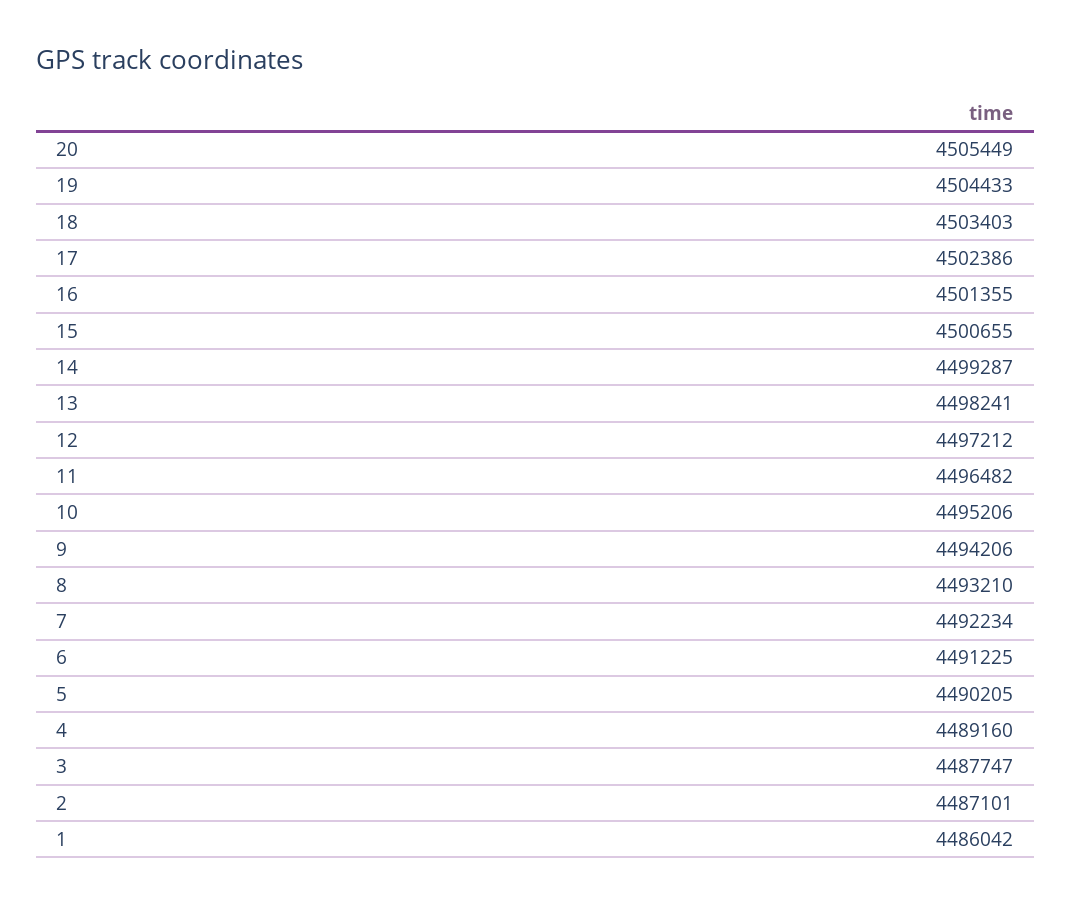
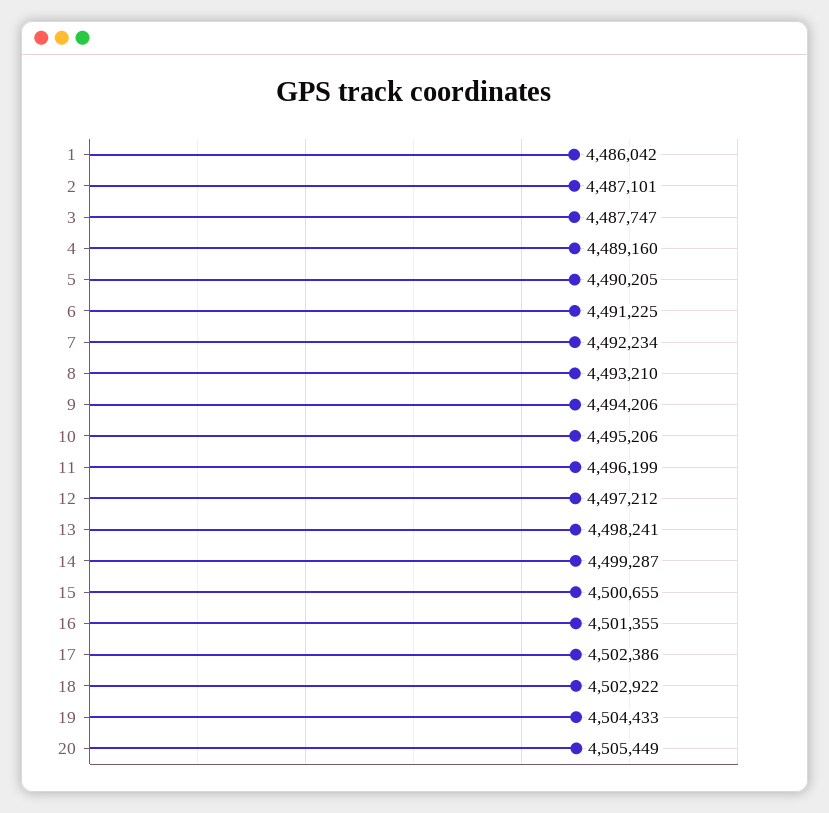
  {
    "20": 4505449,
    "19": 4504433,
-   "18": 4503403,
+   "18": 4502922,
    "17": 4502386,
    "16": 4501355,
    "15": 4500655,
    "14": 4499287,
    "13": 4498241,
    "12": 4497212,
-   "11": 4496482,
+   "11": 4496199,
    "10": 4495206,
    "9": 4494206,
    "8": 4493210,
    "7": 4492234,
    "6": 4491225,
    "5": 4490205,
    "4": 4489160,
    "3": 4487747,
    "2": 4487101,
    "1": 4486042
  }

